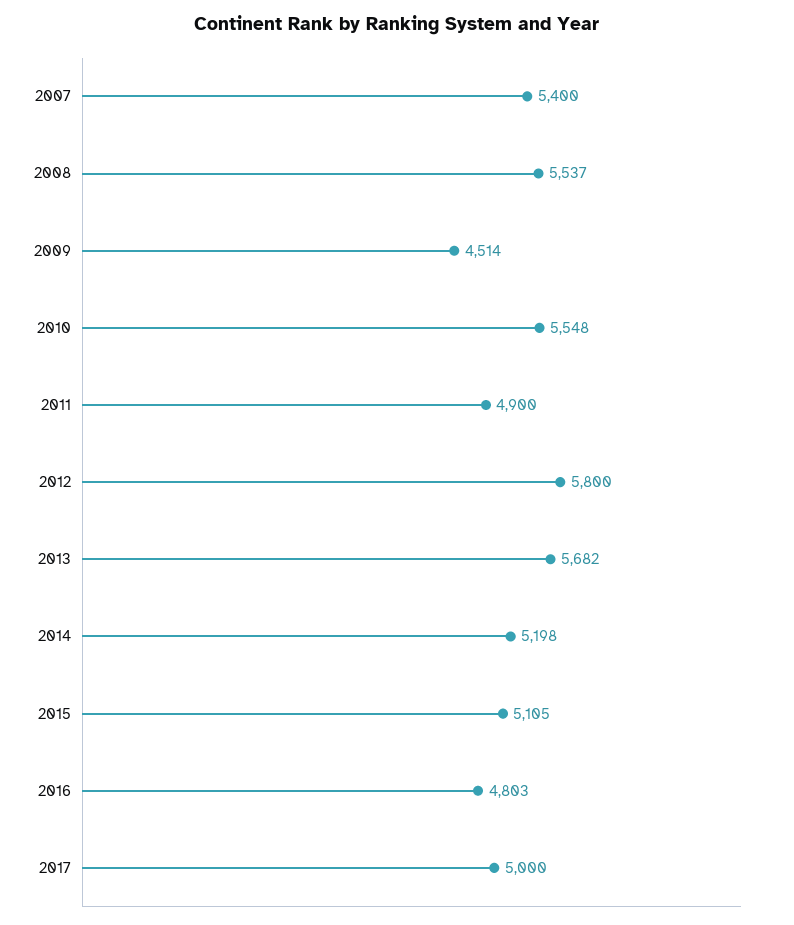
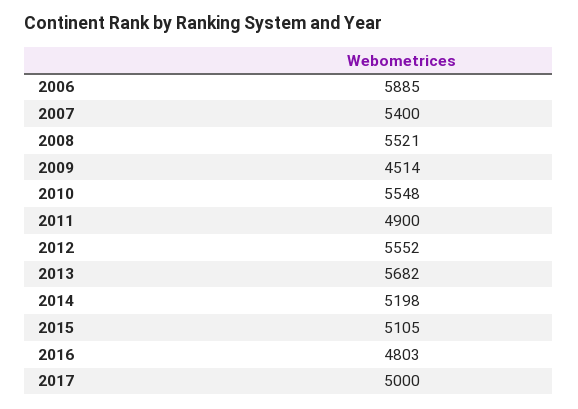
  {
    "2007": 5400,
-   "2008": 5537,
+   "2008": 5521,
    "2009": 4514,
    "2010": 5548,
    "2011": 4900,
-   "2012": 5800,
+   "2012": 5552,
    "2013": 5682,
    "2014": 5198,
    "2015": 5105,
    "2016": 4803,
-   "2017": 5000
+   "2017": 5000,
+   "2006": 5885
  }

